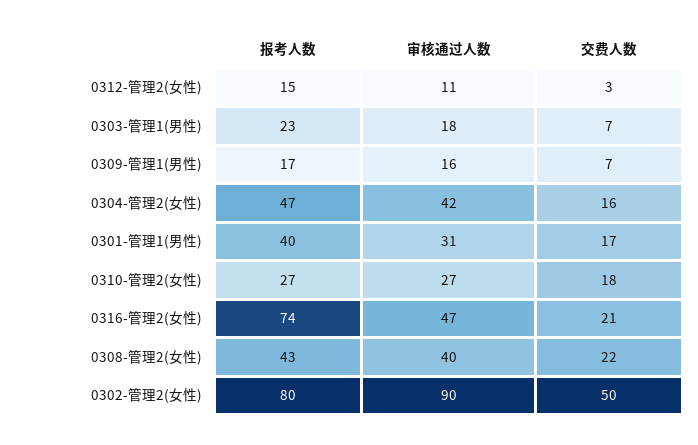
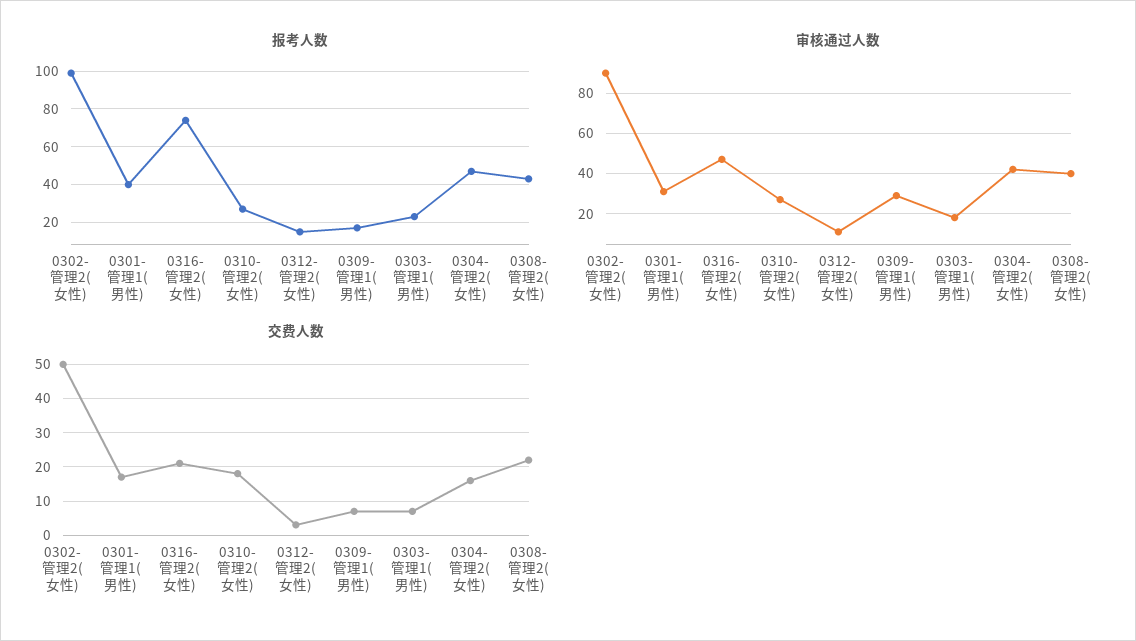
  {
    "报考人数": {
      "0312-管理2(女性)": 15,
      "0303-管理1(男性)": 23,
      "0309-管理1(男性)": 17,
      "0304-管理2(女性)": 47,
      "0301-管理1(男性)": 40,
      "0310-管理2(女性)": 27,
      "0316-管理2(女性)": 74,
      "0308-管理2(女性)": 43,
-     "0302-管理2(女性)": 80
+     "0302-管理2(女性)": 100
    },
    "审核通过人数": {
      "0312-管理2(女性)": 11,
      "0303-管理1(男性)": 18,
-     "0309-管理1(男性)": 16,
+     "0309-管理1(男性)": 30,
      "0304-管理2(女性)": 42,
      "0301-管理1(男性)": 31,
      "0310-管理2(女性)": 27,
      "0316-管理2(女性)": 47,
      "0308-管理2(女性)": 40,
      "0302-管理2(女性)": 90
    },
    "交费人数": {
      "0312-管理2(女性)": 3,
      "0303-管理1(男性)": 7,
      "0309-管理1(男性)": 7,
      "0304-管理2(女性)": 16,
      "0301-管理1(男性)": 17,
      "0310-管理2(女性)": 18,
      "0316-管理2(女性)": 21,
      "0308-管理2(女性)": 22,
      "0302-管理2(女性)": 50
    }
  }

